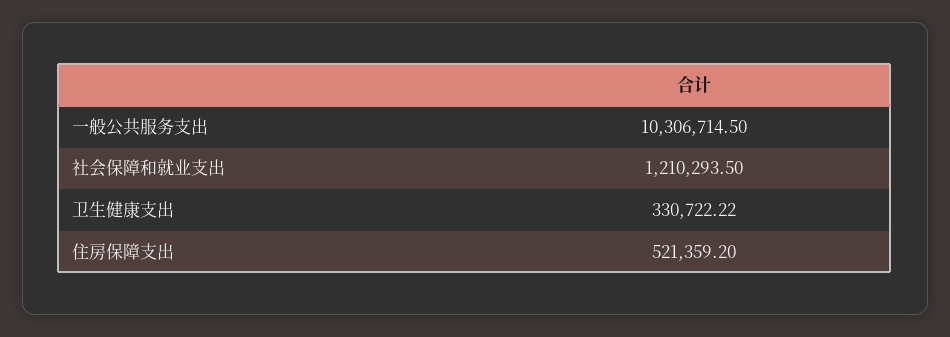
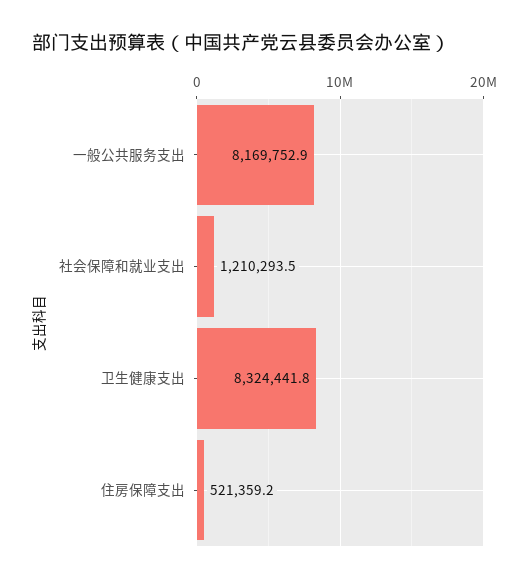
  {
-   "一般公共服务支出": 10306714.5,
+   "一般公共服务支出": 8169752.9,
    "社会保障和就业支出": 1210293.5,
-   "卫生健康支出": 330722.22,
+   "卫生健康支出": 8324441.8,
    "住房保障支出": 521359.2
  }

